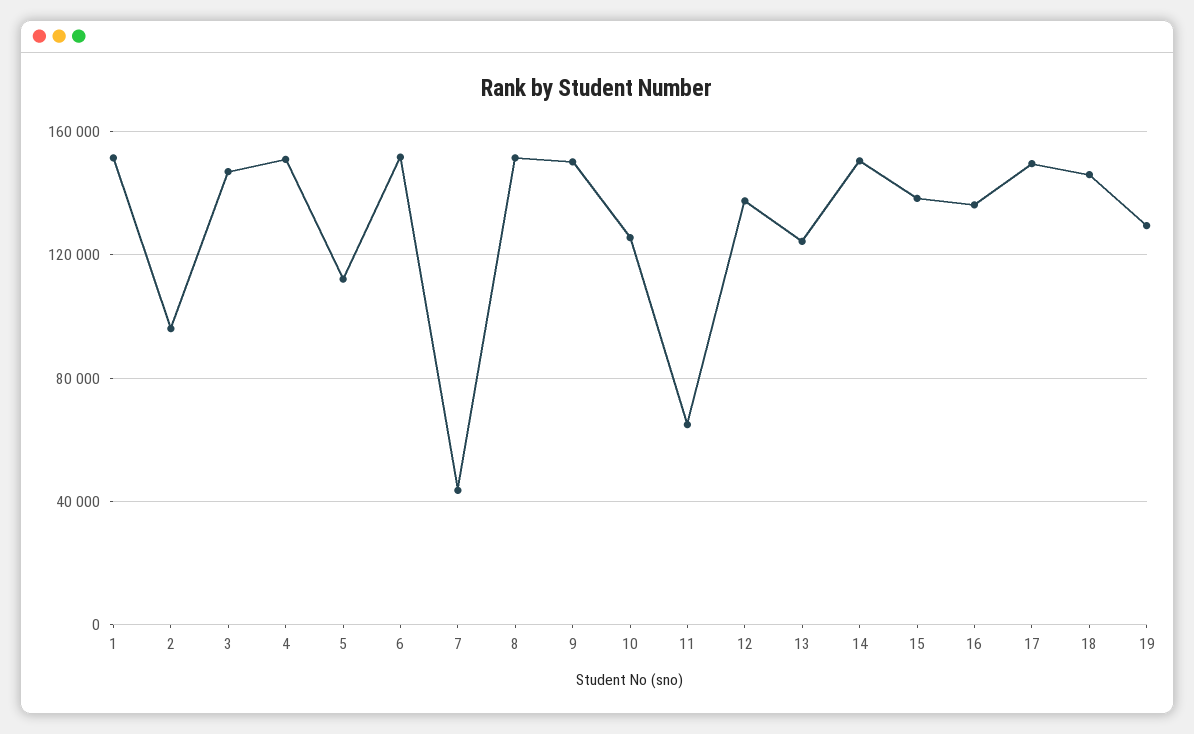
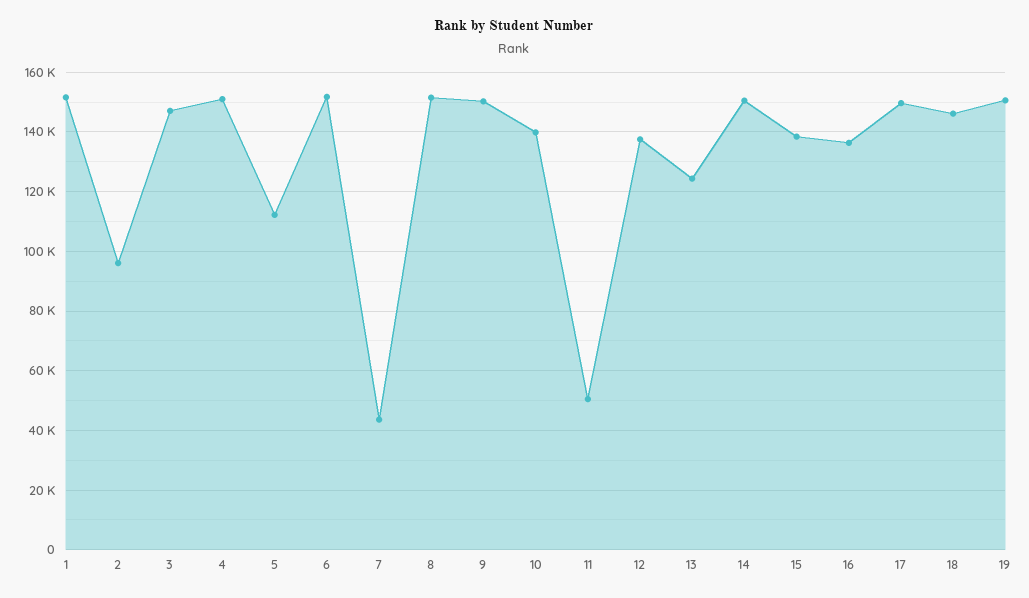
  {
    "1": 152500,
    "2": 95000,
    "3": 147500,
    "4": 150000,
    "5": 112500,
    "6": 152500,
    "7": 42500,
    "8": 152500,
    "9": 150000,
-   "10": 125000,
+   "10": 140000,
-   "11": 65000,
+   "11": 50000,
    "12": 137500,
    "13": 125000,
    "14": 150000,
    "15": 137500,
    "16": 137500,
    "17": 150000,
    "18": 145000,
-   "19": 130000
+   "19": 150000
  }

